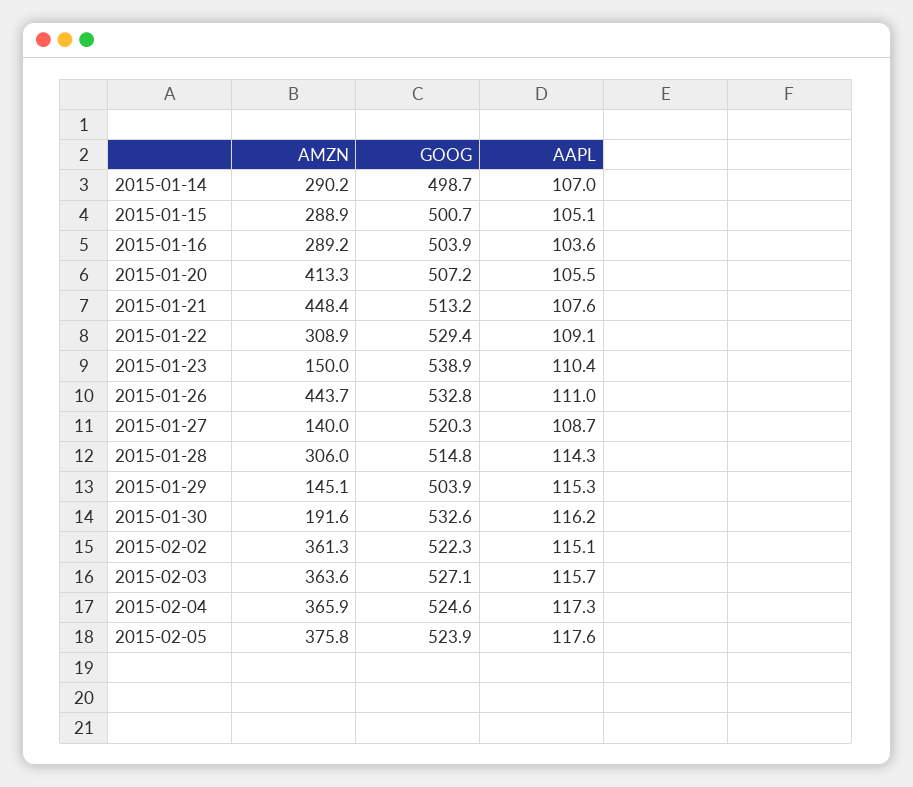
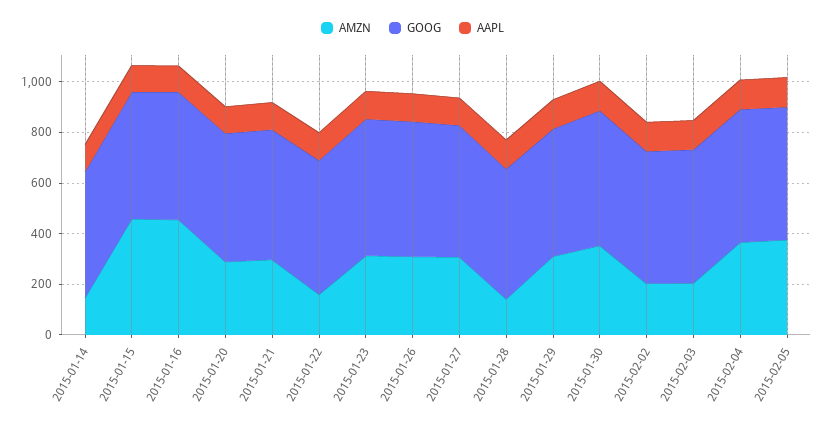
  {
    "AMZN": {
-     "2015-01-14": 290.2,
+     "2015-01-14": 150,
-     "2015-01-15": 288.9,
+     "2015-01-15": 450,
-     "2015-01-16": 289.2,
+     "2015-01-16": 450,
-     "2015-01-20": 413.3,
+     "2015-01-20": 300,
-     "2015-01-21": 448.4,
+     "2015-01-21": 300,
-     "2015-01-22": 308.9,
+     "2015-01-22": 150,
-     "2015-01-23": 150,
+     "2015-01-23": 300,
-     "2015-01-26": 443.7,
+     "2015-01-26": 300,
-     "2015-01-27": 140,
+     "2015-01-27": 300,
-     "2015-01-28": 306,
+     "2015-01-28": 150,
-     "2015-01-29": 145.1,
+     "2015-01-29": 300,
-     "2015-01-30": 191.6,
+     "2015-01-30": 350,
-     "2015-02-02": 361.3,
+     "2015-02-02": 200,
-     "2015-02-03": 363.6,
+     "2015-02-03": 200,
      "2015-02-04": 365.9,
      "2015-02-05": 375.8
    },
    "GOOG": {
      "2015-01-14": 498.7,
      "2015-01-15": 500.7,
      "2015-01-16": 503.9,
      "2015-01-20": 507.2,
      "2015-01-21": 513.2,
      "2015-01-22": 529.4,
      "2015-01-23": 538.9,
      "2015-01-26": 532.8,
      "2015-01-27": 520.3,
      "2015-01-28": 514.8,
      "2015-01-29": 503.9,
      "2015-01-30": 532.6,
      "2015-02-02": 522.3,
      "2015-02-03": 527.1,
      "2015-02-04": 524.6,
      "2015-02-05": 523.9
    },
    "AAPL": {
      "2015-01-14": 107,
      "2015-01-15": 105.1,
      "2015-01-16": 103.6,
      "2015-01-20": 105.5,
      "2015-01-21": 107.6,
      "2015-01-22": 109.1,
      "2015-01-23": 110.4,
      "2015-01-26": 111,
      "2015-01-27": 108.7,
      "2015-01-28": 114.3,
      "2015-01-29": 115.3,
      "2015-01-30": 116.2,
      "2015-02-02": 115.1,
      "2015-02-03": 115.7,
      "2015-02-04": 117.3,
      "2015-02-05": 117.6
    }
  }

